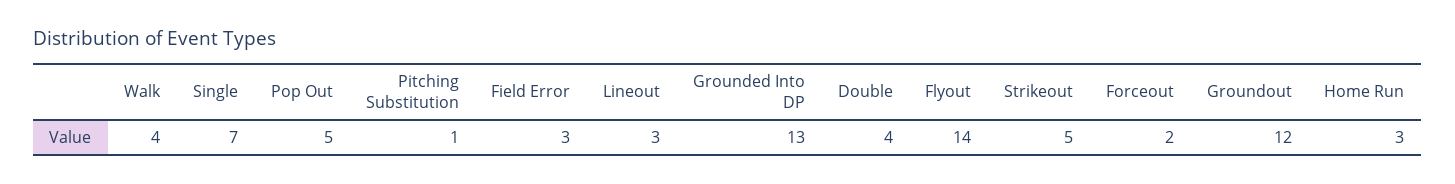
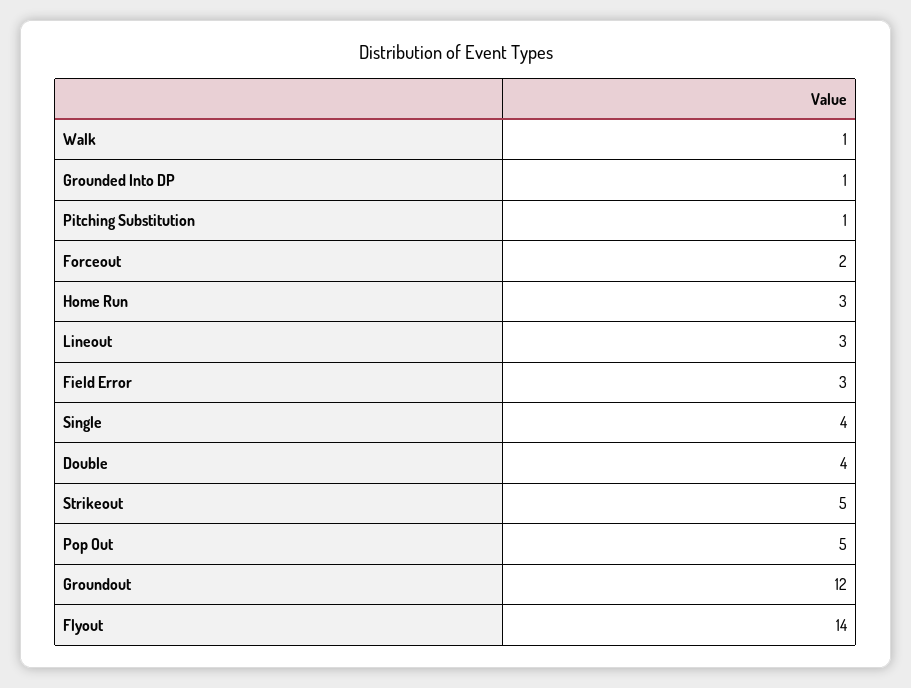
  {
-   "Walk": 4,
+   "Walk": 1,
-   "Single": 7,
+   "Single": 4,
    "Pop Out": 5,
    "Pitching Substitution": 1,
    "Field Error": 3,
    "Lineout": 3,
-   "Grounded Into DP": 13,
+   "Grounded Into DP": 1,
    "Double": 4,
    "Flyout": 14,
    "Strikeout": 5,
    "Forceout": 2,
    "Groundout": 12,
    "Home Run": 3
  }

